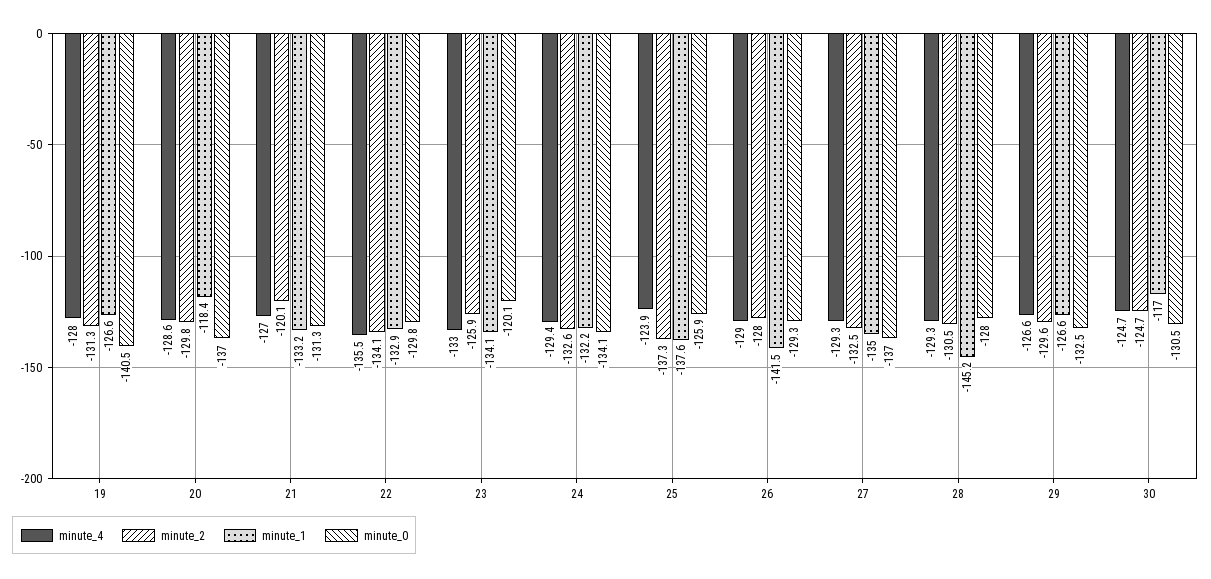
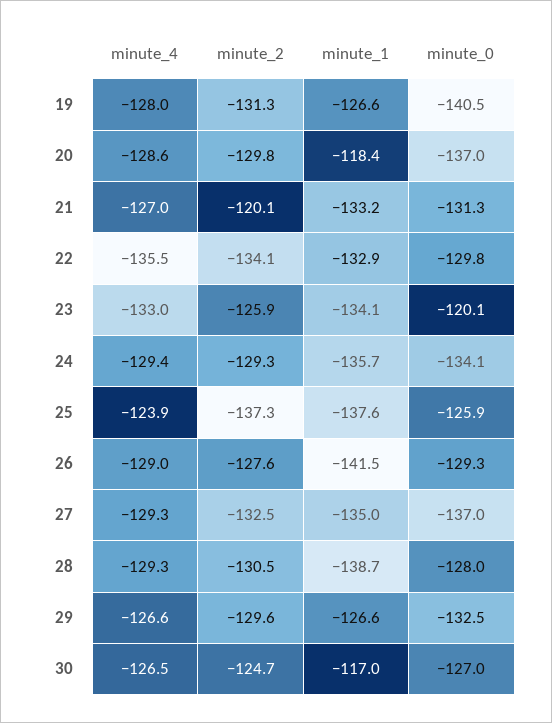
  {
    "minute_4": {
      "19": -128,
      "20": -128.6,
      "21": -127,
      "22": -135.5,
      "23": -133,
      "24": -129.4,
      "25": -123.9,
      "26": -129,
      "27": -129.3,
      "28": -129.3,
      "29": -126.6,
-     "30": -124.7
+     "30": -126.5
    },
    "minute_2": {
      "19": -131.3,
      "20": -129.8,
      "21": -120.1,
      "22": -134.1,
      "23": -125.9,
-     "24": -132.6,
+     "24": -129.3,
      "25": -137.3,
-     "26": -128,
+     "26": -127.6,
      "27": -132.5,
      "28": -130.5,
      "29": -129.6,
      "30": -124.7
    },
    "minute_1": {
      "19": -126.6,
      "20": -118.4,
      "21": -133.2,
      "22": -132.9,
      "23": -134.1,
-     "24": -132.2,
+     "24": -135.7,
      "25": -137.6,
      "26": -141.5,
      "27": -135,
-     "28": -145.2,
+     "28": -138.7,
      "29": -126.6,
      "30": -117
    },
    "minute_0": {
      "19": -140.5,
      "20": -137,
      "21": -131.3,
      "22": -129.8,
      "23": -120.1,
      "24": -134.1,
      "25": -125.9,
      "26": -129.3,
      "27": -137,
      "28": -128,
      "29": -132.5,
-     "30": -130.5
+     "30": -127
    }
  }

